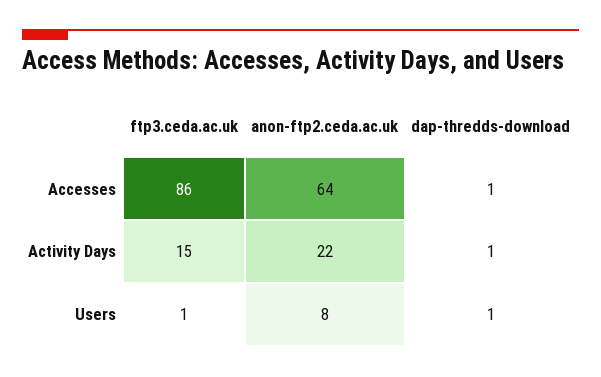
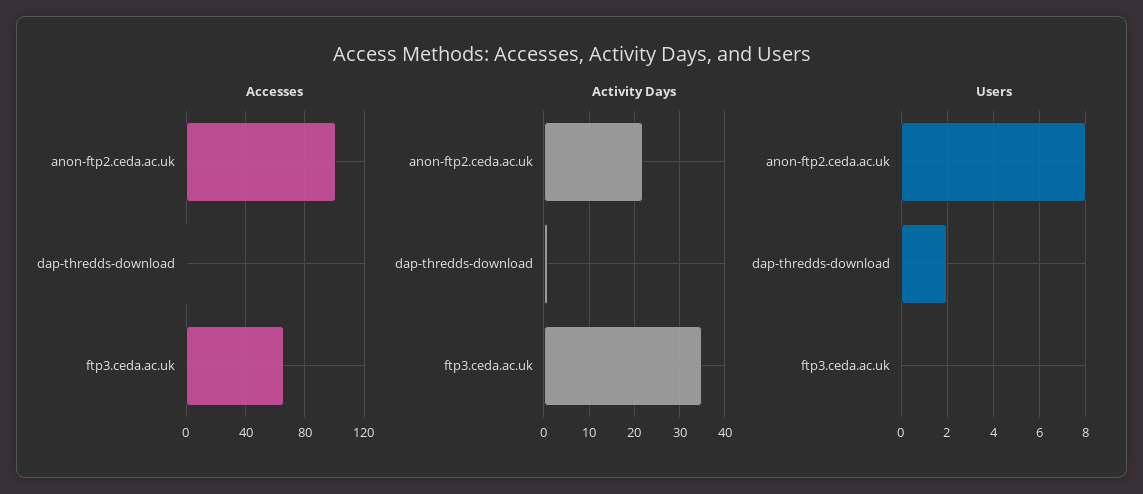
  {
    "Accesses": {
-     "ftp3.ceda.ac.uk": 86,
+     "ftp3.ceda.ac.uk": 65,
-     "anon-ftp2.ceda.ac.uk": 64,
+     "anon-ftp2.ceda.ac.uk": 100,
      "dap-thredds-download": 1
    },
    "Activity Days": {
-     "ftp3.ceda.ac.uk": 15,
+     "ftp3.ceda.ac.uk": 35,
      "anon-ftp2.ceda.ac.uk": 22,
      "dap-thredds-download": 1
    },
    "Users": {
-     "ftp3.ceda.ac.uk": 1,
+     "ftp3.ceda.ac.uk": 0,
      "anon-ftp2.ceda.ac.uk": 8,
-     "dap-thredds-download": 1
+     "dap-thredds-download": 2
    }
  }

